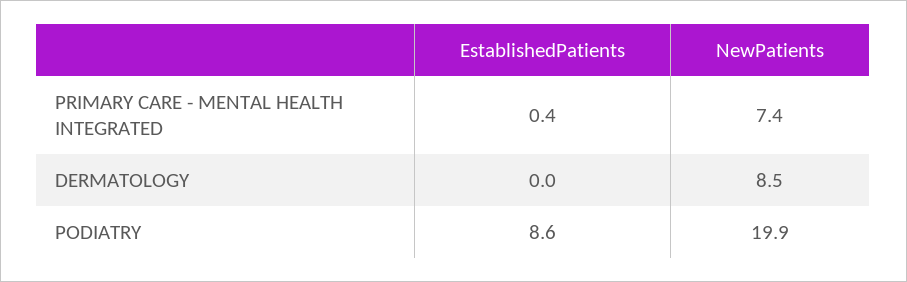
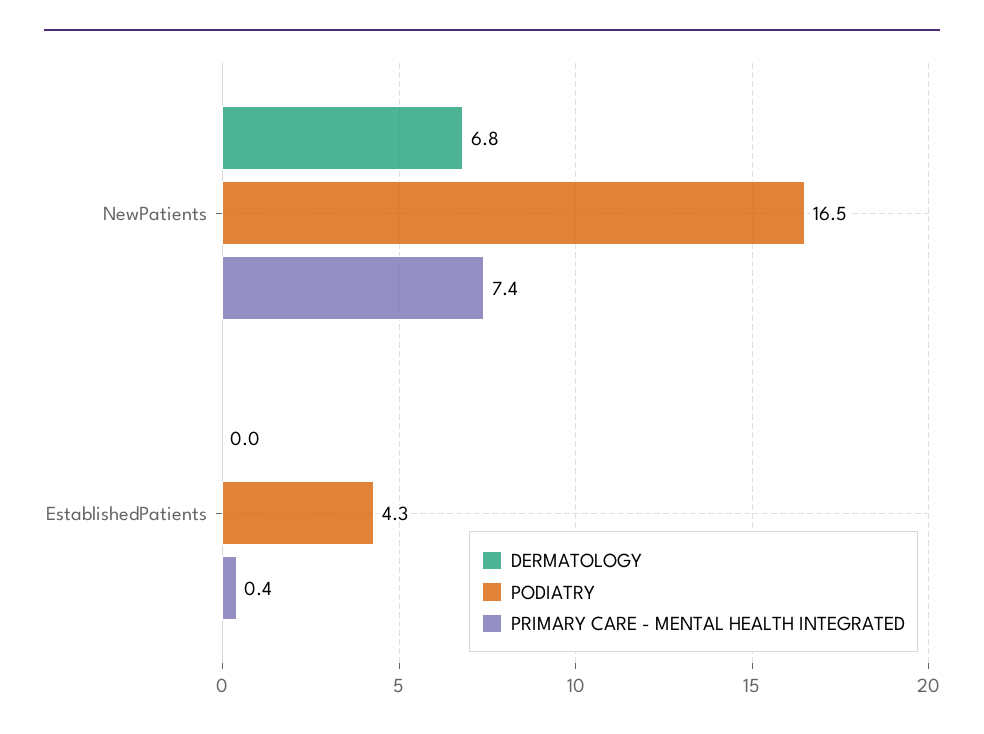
  {
    "PRIMARY CARE - MENTAL HEALTH INTEGRATED": {
      "EstablishedPatients": 0.4,
      "NewPatients": 7.4
    },
    "DERMATOLOGY": {
      "EstablishedPatients": 0,
-     "NewPatients": 8.5
+     "NewPatients": 6.8
    },
    "PODIATRY": {
-     "EstablishedPatients": 8.6,
+     "EstablishedPatients": 4.3,
-     "NewPatients": 19.9
+     "NewPatients": 16.5
    }
  }

